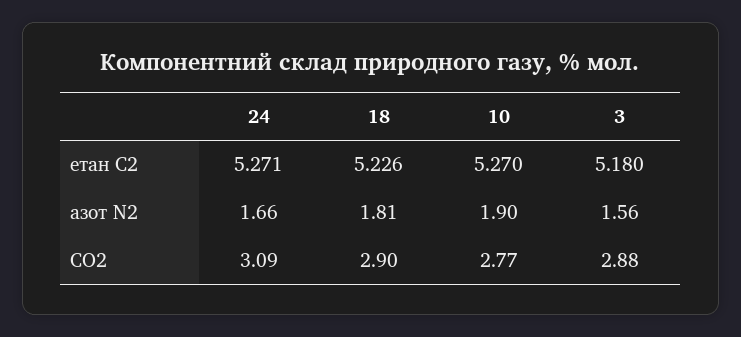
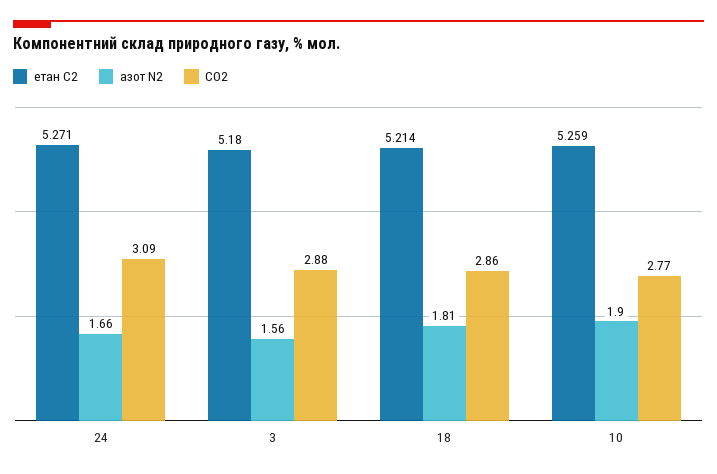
  {
    "етан С2": {
      "24": 5.271,
-     "18": 5.226,
+     "18": 5.214,
-     "10": 5.27,
+     "10": 5.259,
      "3": 5.18
    },
    "азот N2": {
      "24": 1.66,
      "18": 1.81,
      "10": 1.9,
      "3": 1.56
    },
    "CO2": {
      "24": 3.09,
-     "18": 2.9,
+     "18": 2.86,
      "10": 2.77,
      "3": 2.88
    }
  }

